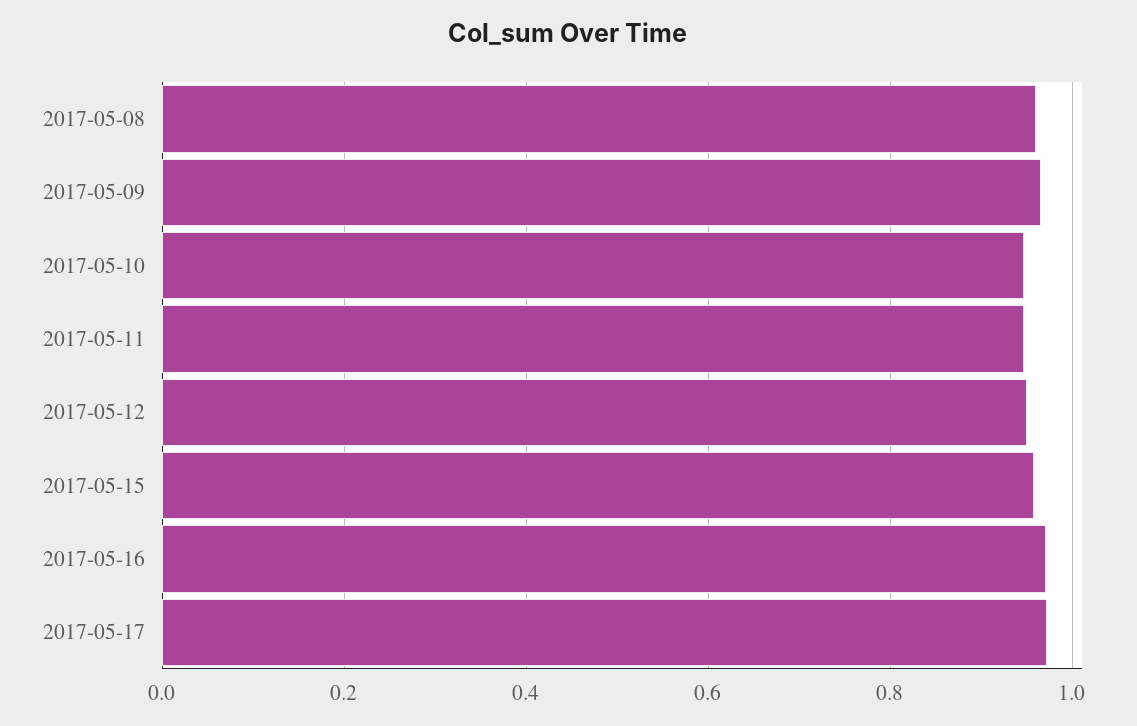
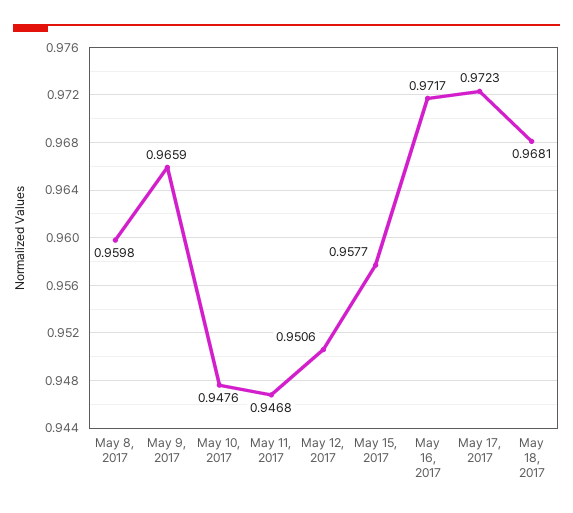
  {
    "2017-05-08": 0.9598,
    "2017-05-09": 0.9659,
    "2017-05-10": 0.9476,
    "2017-05-11": 0.9468,
    "2017-05-12": 0.9506,
    "2017-05-15": 0.9577,
    "2017-05-16": 0.9717,
-   "2017-05-17": 0.9723
+   "2017-05-17": 0.9723,
+   "May 18, 2017": 0.9681
  }

